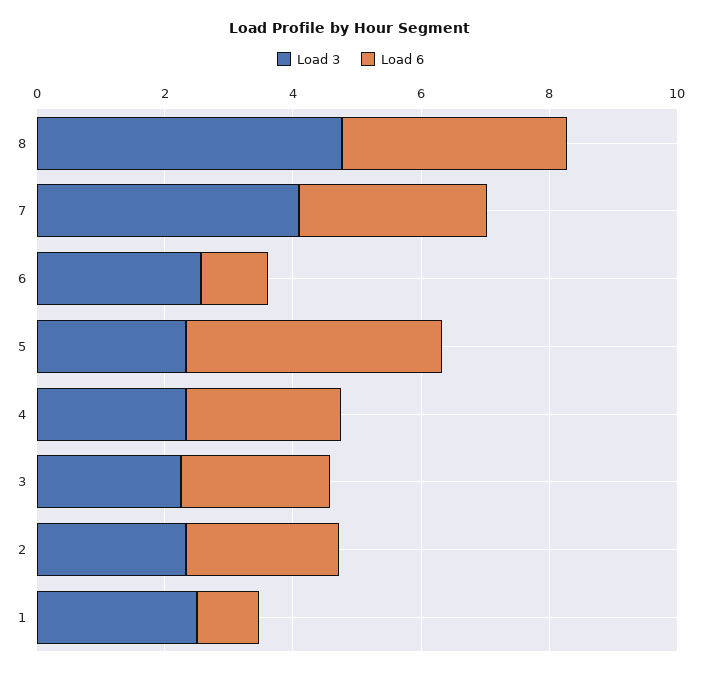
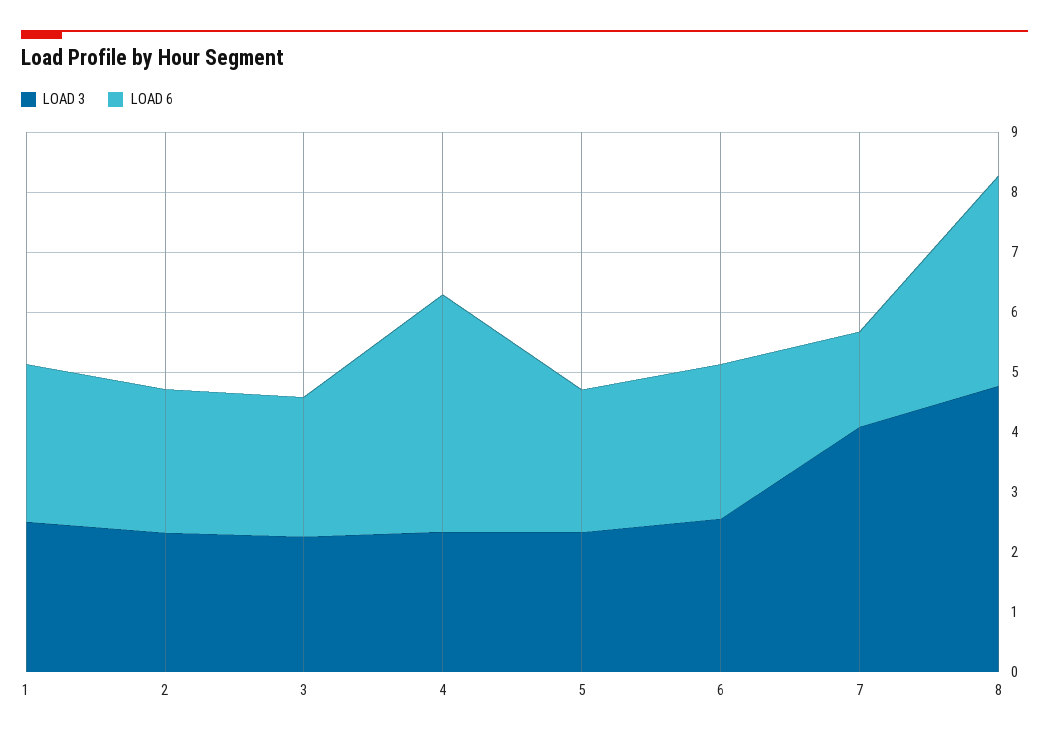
  {
    "Load 3": {
      "8": 4.8,
      "7": 4,
      "6": 2.6,
      "5": 2.4,
      "4": 2.4,
      "3": 2.2,
      "2": 2.4,
      "1": 2.6
    },
    "Load 6": {
      "8": 3.6,
-     "7": 3,
+     "7": 1.6,
-     "6": 1,
+     "6": 2.6,
-     "5": 4,
+     "5": 2.4,
-     "4": 2.5,
+     "4": 4,
      "3": 2.4,
      "2": 2.4,
-     "1": 1
+     "1": 2.6
    }
  }

